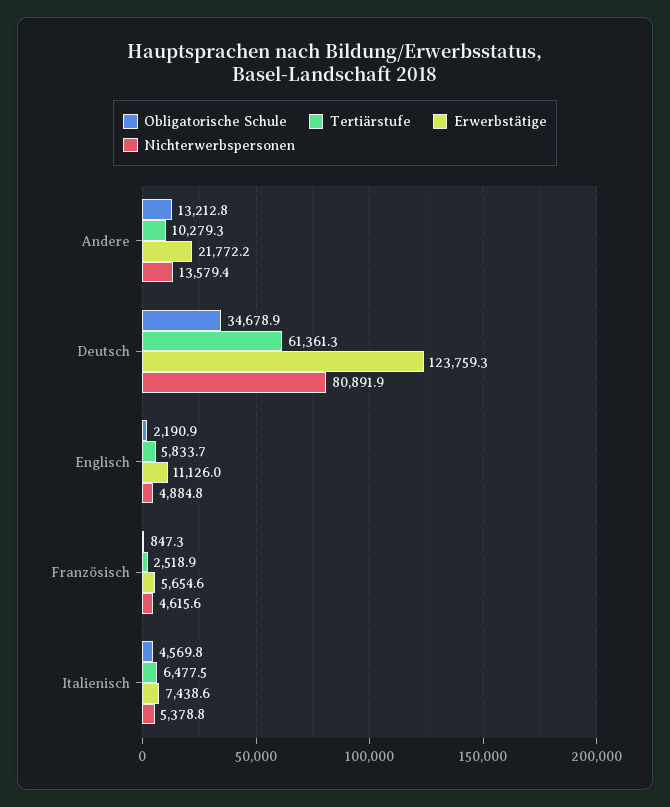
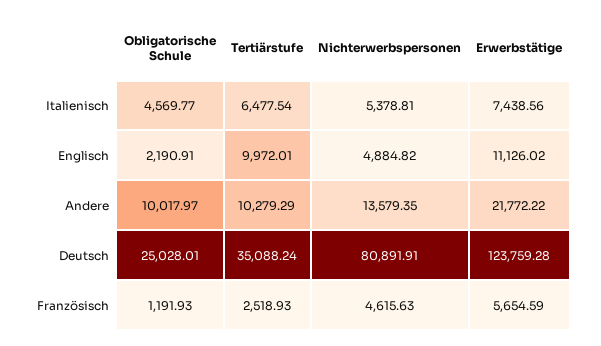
  {
    "Obligatorische Schule": {
-     "Andere": 13212.8,
+     "Andere": 10017.97,
-     "Deutsch": 34678.9,
+     "Deutsch": 25028.01,
      "Englisch": 2190.91,
-     "Französisch": 847.3,
+     "Französisch": 1191.93,
      "Italienisch": 4569.77
    },
    "Tertiärstufe": {
      "Andere": 10279.29,
-     "Deutsch": 61361.3,
+     "Deutsch": 35088.24,
-     "Englisch": 5833.7,
+     "Englisch": 9972.01,
      "Französisch": 2518.93,
      "Italienisch": 6477.54
    },
    "Erwerbstätige": {
      "Andere": 21772.22,
      "Deutsch": 123759.28,
      "Englisch": 11126.02,
      "Französisch": 5654.59,
      "Italienisch": 7438.56
    },
    "Nichterwerbspersonen": {
      "Andere": 13579.35,
      "Deutsch": 80891.91,
      "Englisch": 4884.82,
      "Französisch": 4615.63,
      "Italienisch": 5378.81
    }
  }

